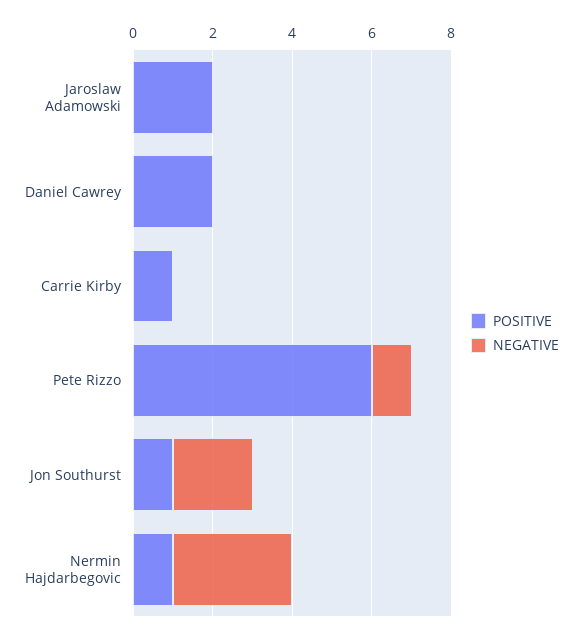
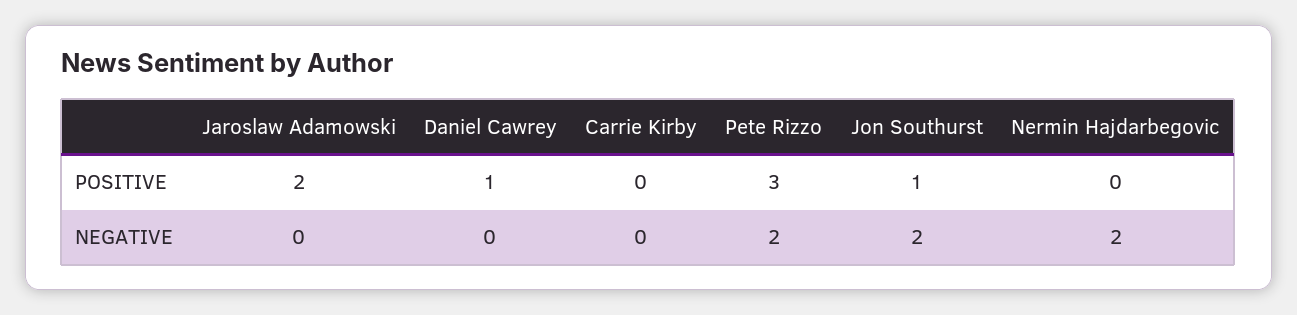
  {
    "POSITIVE": {
      "Jaroslaw Adamowski": 2,
-     "Daniel Cawrey": 2,
+     "Daniel Cawrey": 1,
-     "Carrie Kirby": 1,
+     "Carrie Kirby": 0,
-     "Pete Rizzo": 6,
+     "Pete Rizzo": 3,
      "Jon Southurst": 1,
-     "Nermin Hajdarbegovic": 1
+     "Nermin Hajdarbegovic": 0
    },
    "NEGATIVE": {
      "Jaroslaw Adamowski": 0,
      "Daniel Cawrey": 0,
      "Carrie Kirby": 0,
-     "Pete Rizzo": 1,
+     "Pete Rizzo": 2,
      "Jon Southurst": 2,
-     "Nermin Hajdarbegovic": 3
+     "Nermin Hajdarbegovic": 2
    }
  }

